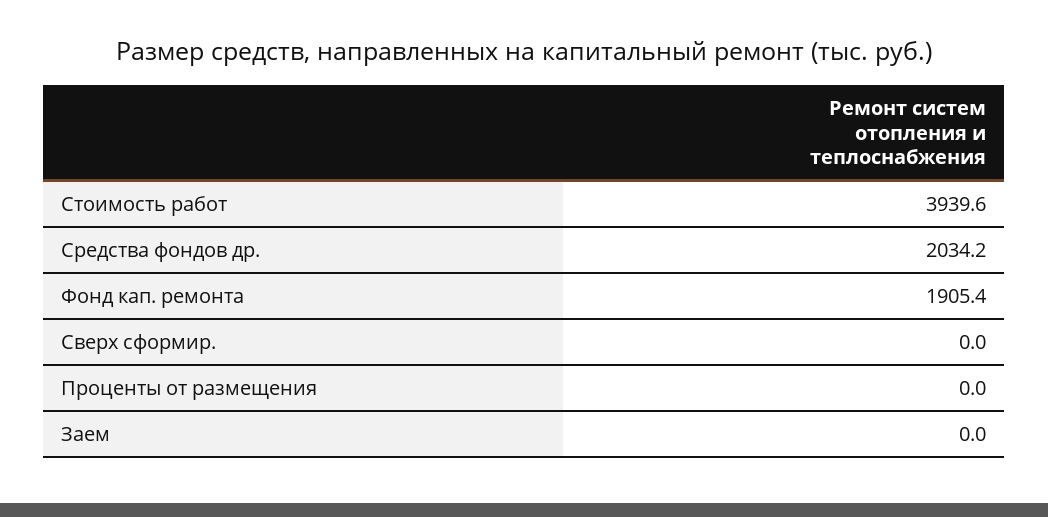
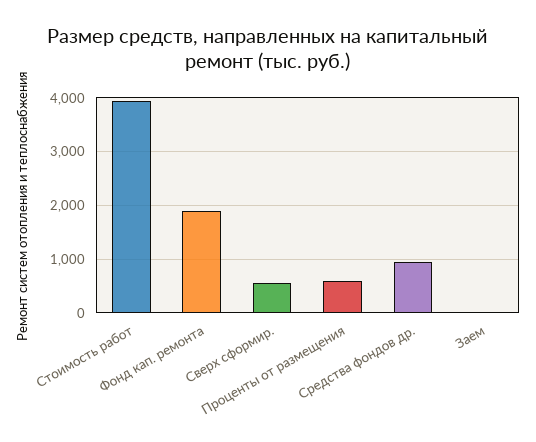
  {
    "Стоимость работ": 3939.6,
-   "Средства фондов др.": 2034.2,
+   "Средства фондов др.": 1000,
    "Фонд кап. ремонта": 1905.4,
-   "Сверх сформир.": 0,
+   "Сверх сформир.": 600,
-   "Проценты от размещения": 0,
+   "Проценты от размещения": 600,
    "Заем": 0
  }

